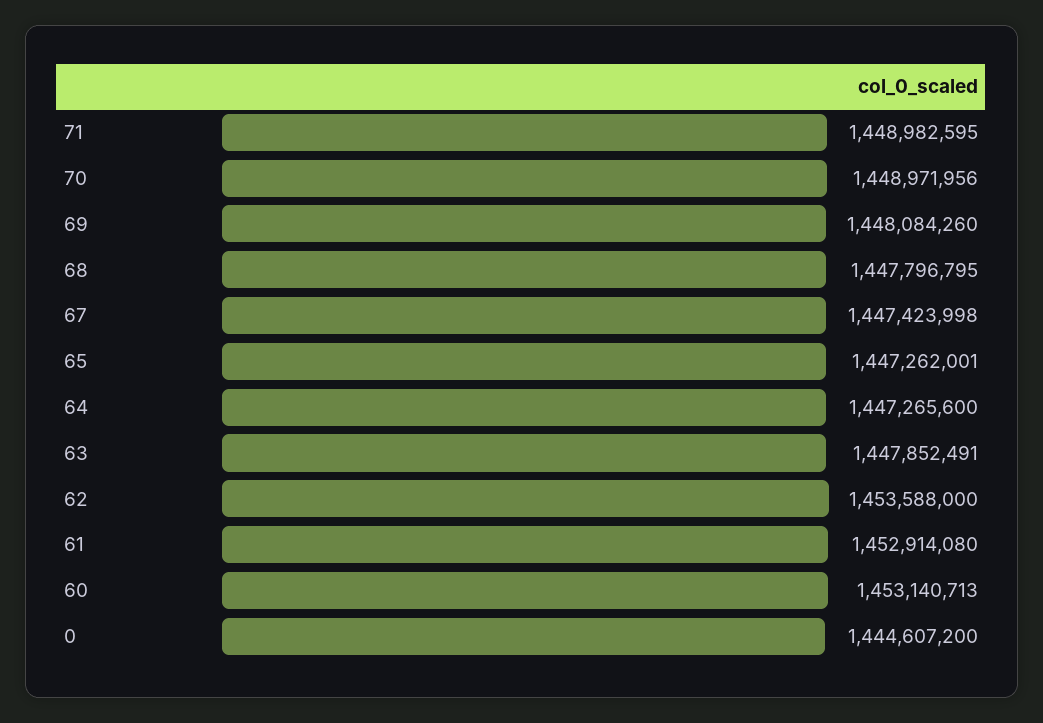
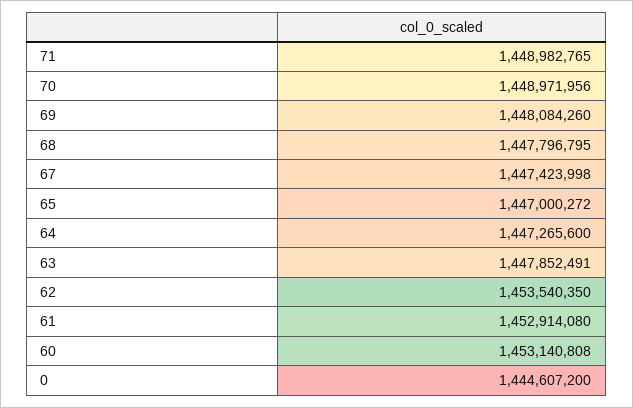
  {
-   "71": 1448982595,
+   "71": 1448982765,
    "70": 1448971956,
    "69": 1448084260,
    "68": 1447796795,
    "67": 1447423998,
-   "65": 1447262001,
+   "65": 1447000272,
    "64": 1447265600,
    "63": 1447852491,
-   "62": 1453588000,
+   "62": 1453540350,
    "61": 1452914080,
-   "60": 1453140713,
+   "60": 1453140808,
    "0": 1444607200
  }

